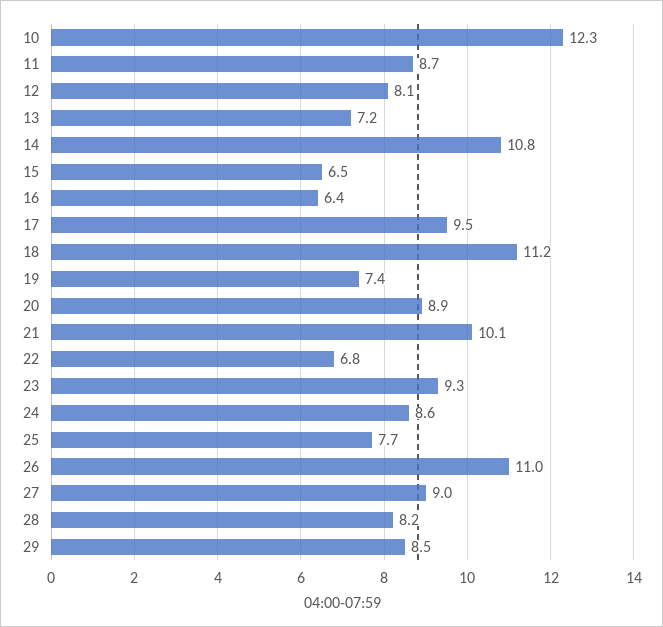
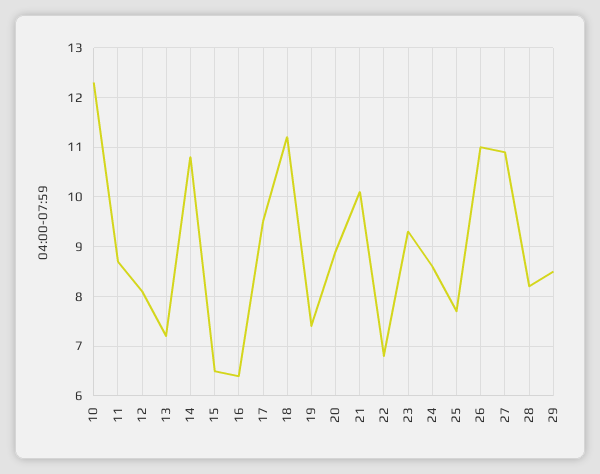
  {
    "10": 12.3,
    "11": 8.7,
    "12": 8.1,
    "13": 7.2,
    "14": 10.8,
    "15": 6.5,
    "16": 6.4,
    "17": 9.5,
    "18": 11.2,
    "19": 7.4,
    "20": 8.9,
    "21": 10.1,
    "22": 6.8,
    "23": 9.3,
    "24": 8.6,
    "25": 7.7,
    "26": 11,
-   "27": 9,
+   "27": 11,
    "28": 8.2,
    "29": 8.5
  }

